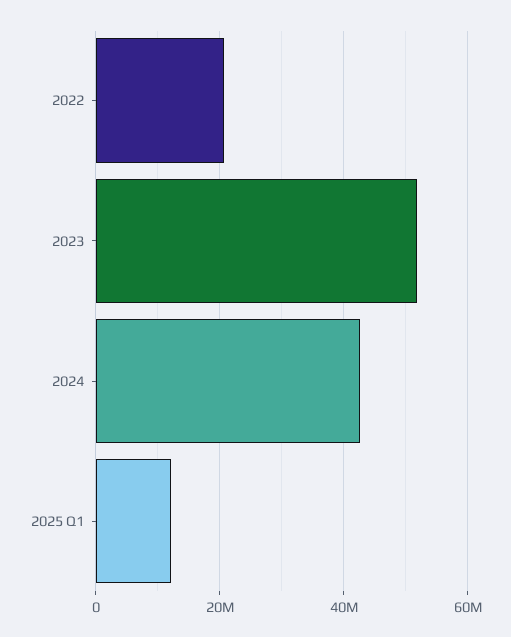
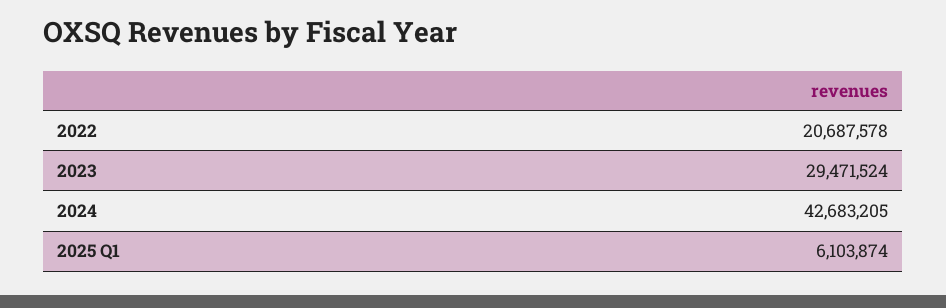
  {
    "2022": 20687578,
-   "2023": 52000000,
+   "2023": 29471524,
    "2024": 42683205,
-   "2025 Q1": 12000000
+   "2025 Q1": 6103874
  }

